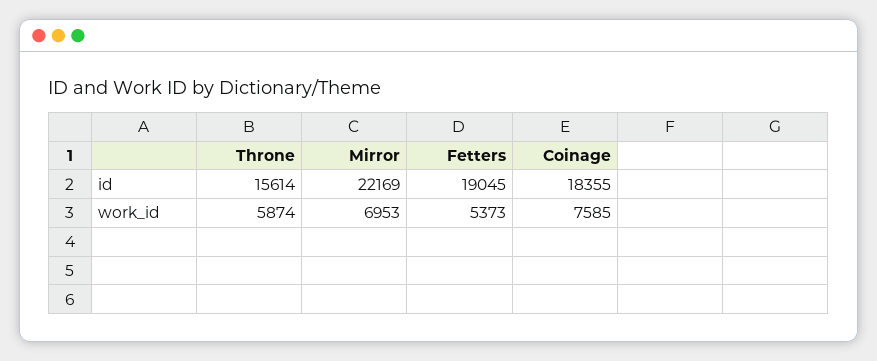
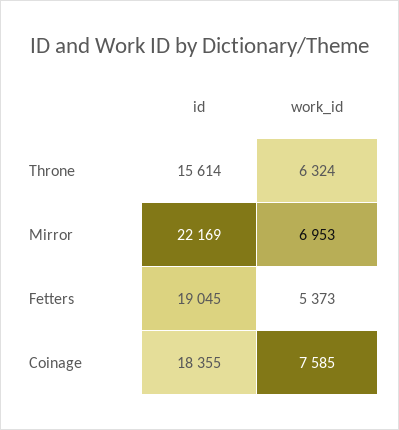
  {
    "Throne": {
      "id": 15614,
-     "work_id": 5874
+     "work_id": 6324
    },
    "Mirror": {
      "id": 22169,
      "work_id": 6953
    },
    "Fetters": {
      "id": 19045,
      "work_id": 5373
    },
    "Coinage": {
      "id": 18355,
      "work_id": 7585
    }
  }

